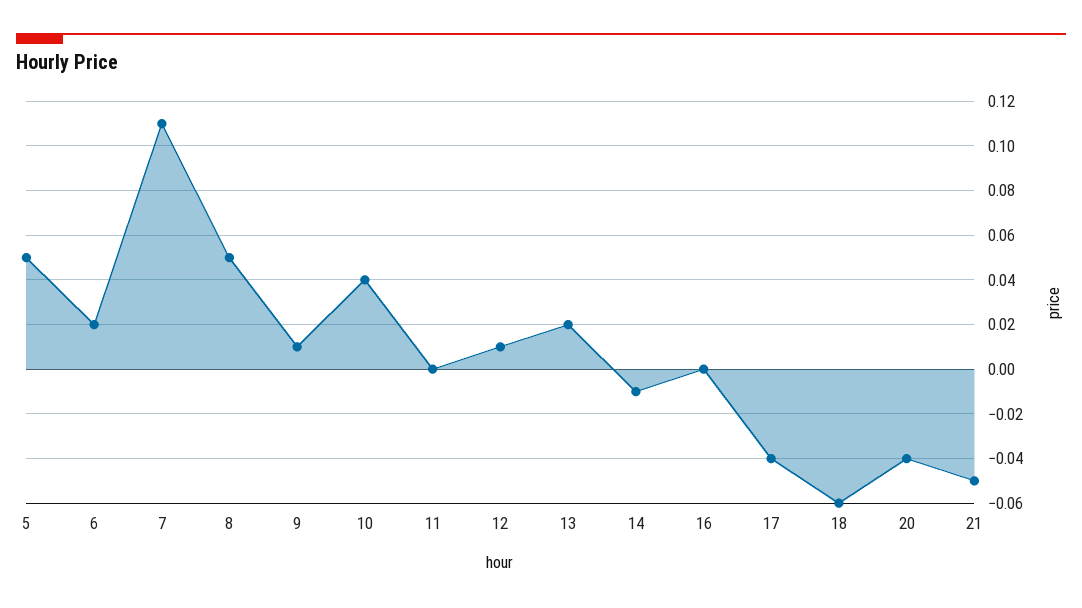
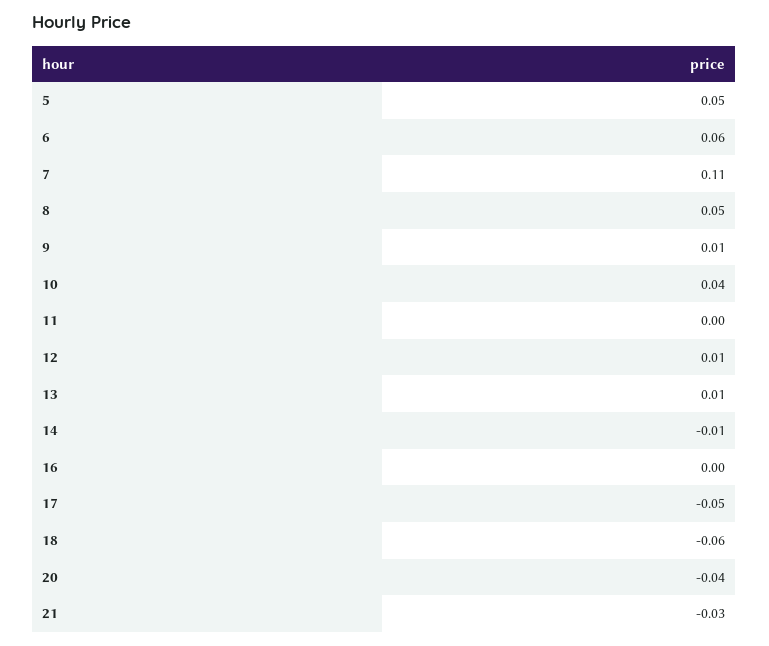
  {
    "5": 0.05,
-   "6": 0.02,
+   "6": 0.06,
    "7": 0.11,
    "8": 0.05,
    "9": 0.01,
    "10": 0.04,
    "11": 0,
    "12": 0.01,
-   "13": 0.02,
+   "13": 0.01,
    "14": -0.01,
    "16": 0,
-   "17": -0.04,
+   "17": -0.05,
    "18": -0.06,
    "20": -0.04,
-   "21": -0.05
+   "21": -0.03
  }

